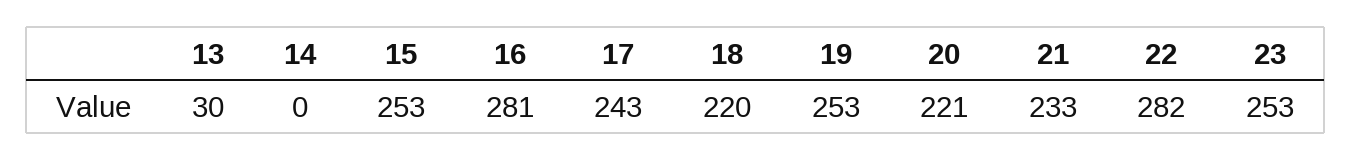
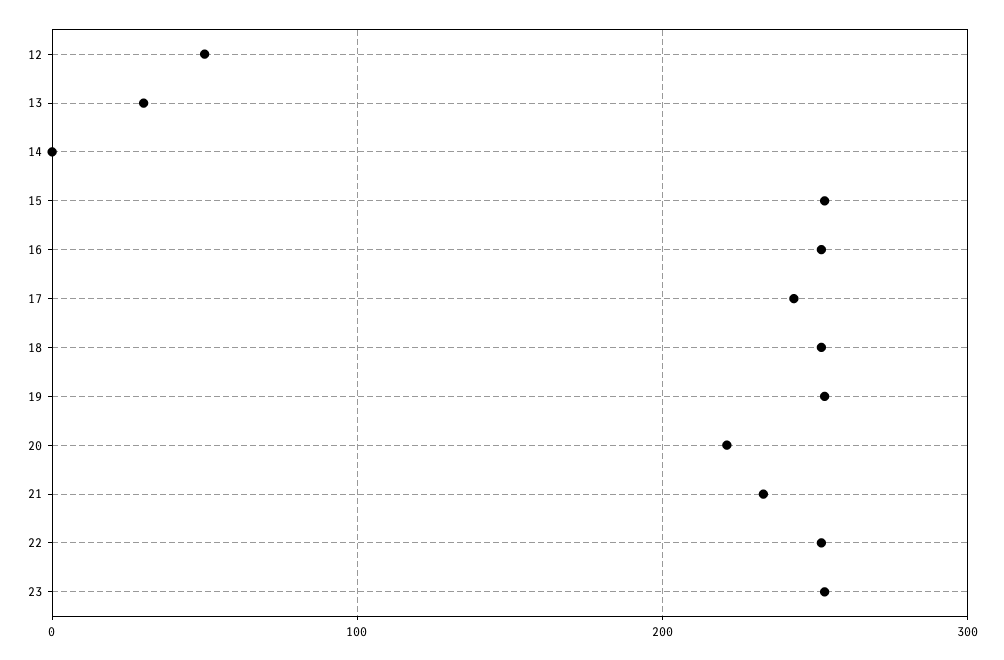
  {
    "13": 30,
    "14": 0,
    "15": 253,
-   "16": 281,
+   "16": 250,
    "17": 243,
-   "18": 220,
+   "18": 250,
    "19": 253,
    "20": 221,
    "21": 233,
-   "22": 282,
+   "22": 250,
-   "23": 253
+   "23": 253,
+   "12": 50
  }

